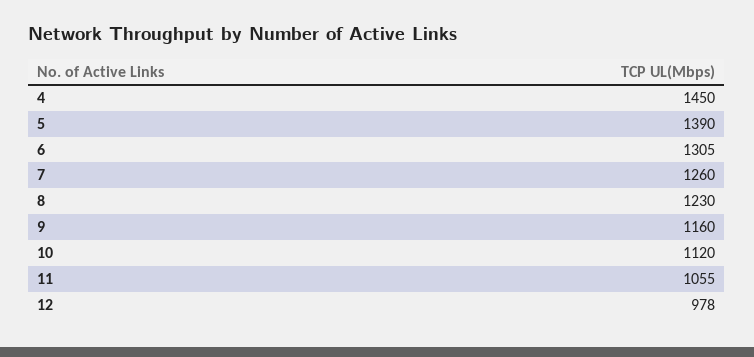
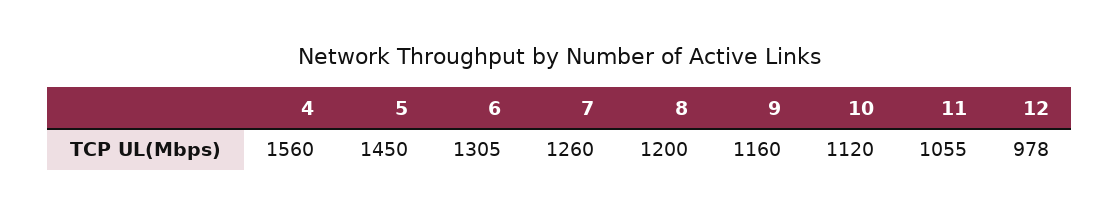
  {
-   "4": 1450,
+   "4": 1560,
-   "5": 1390,
+   "5": 1450,
    "6": 1305,
    "7": 1260,
-   "8": 1230,
+   "8": 1200,
    "9": 1160,
    "10": 1120,
    "11": 1055,
    "12": 978
  }

